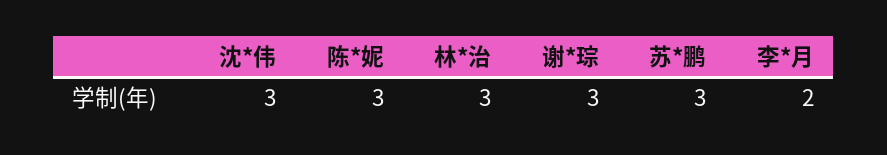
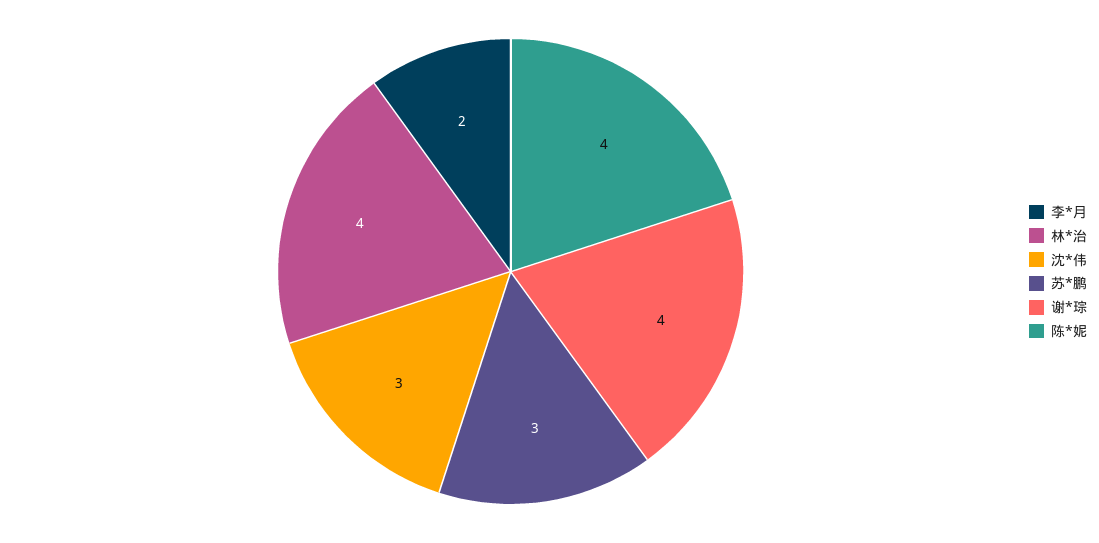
  {
    "沈*伟": 3,
-   "陈*妮": 3,
+   "陈*妮": 4,
-   "林*治": 3,
+   "林*治": 4,
-   "谢*琮": 3,
+   "谢*琮": 4,
    "苏*鹏": 3,
    "李*月": 2
  }

